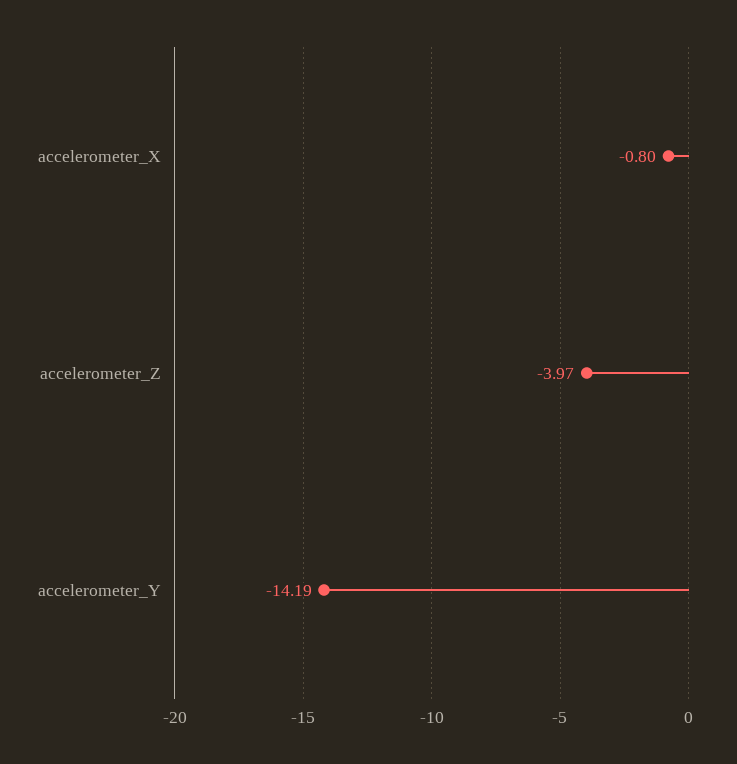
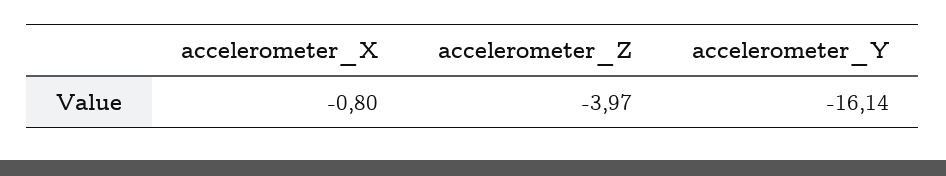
  {
    "accelerometer_X": -0.8,
    "accelerometer_Z": -3.97,
-   "accelerometer_Y": -14.19
+   "accelerometer_Y": -16.14
  }

